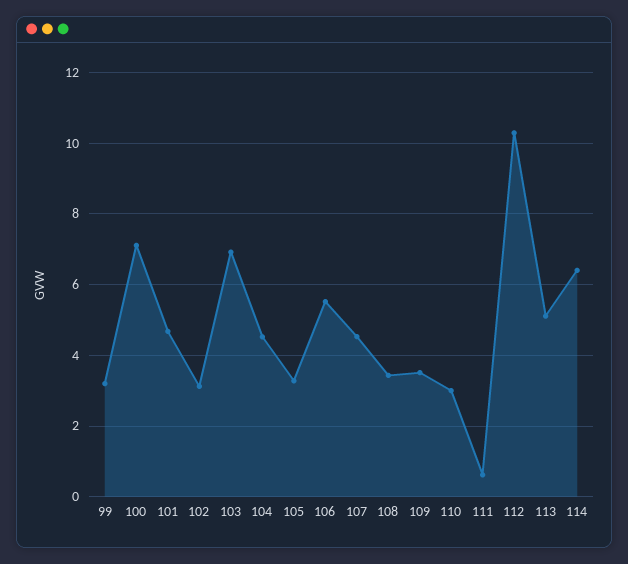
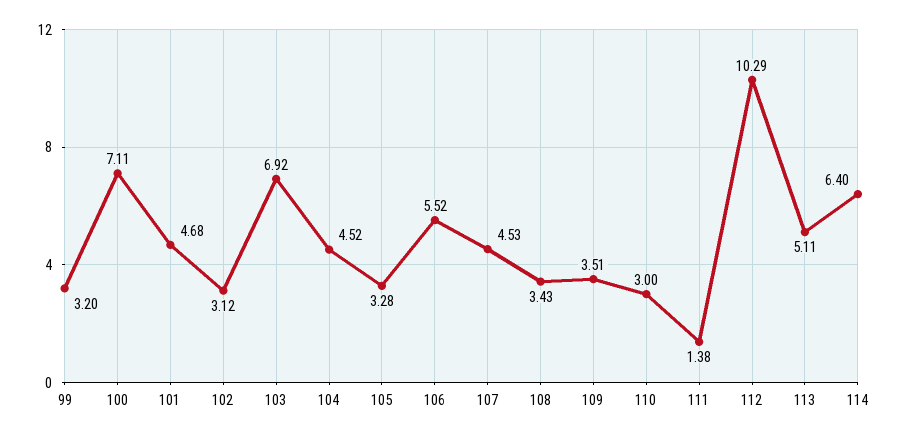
  {
    "99": 3.2,
    "100": 7.11,
    "101": 4.68,
    "102": 3.12,
    "103": 6.92,
    "104": 4.52,
    "105": 3.28,
    "106": 5.52,
    "107": 4.53,
    "108": 3.43,
    "109": 3.51,
    "110": 3,
-   "111": 0.6,
+   "111": 1.38,
    "112": 10.29,
    "113": 5.11,
    "114": 6.4
  }

